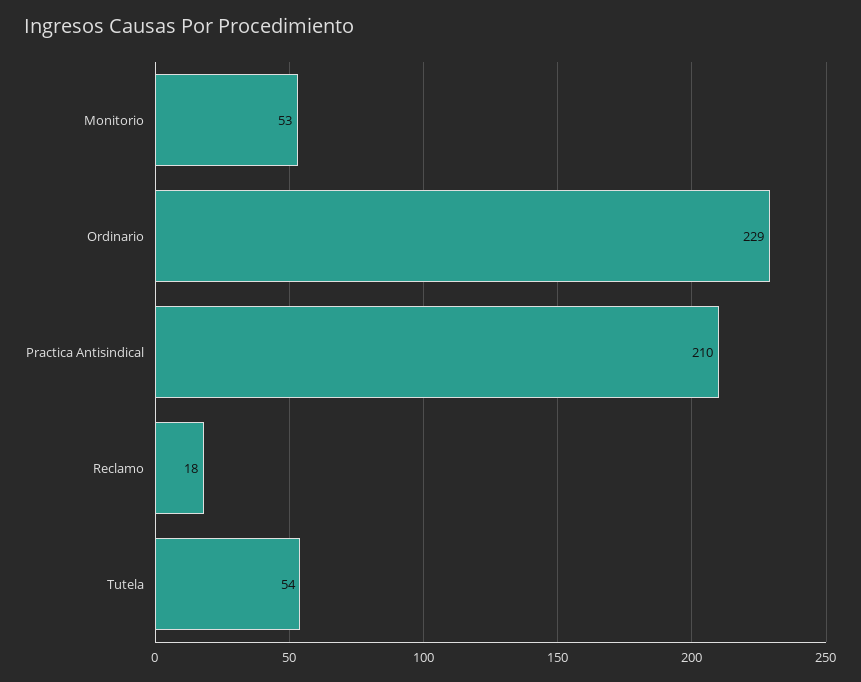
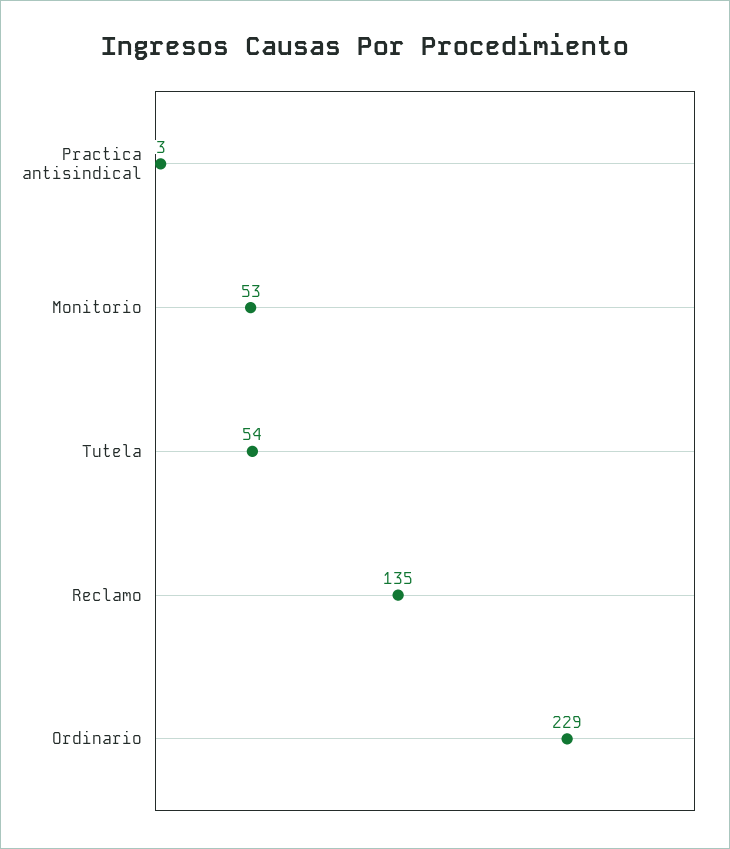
  {
    "Monitorio": 53,
    "Ordinario": 229,
-   "Practica Antisindical": 210,
+   "Practica Antisindical": 3,
-   "Reclamo": 18,
+   "Reclamo": 135,
    "Tutela": 54
  }

